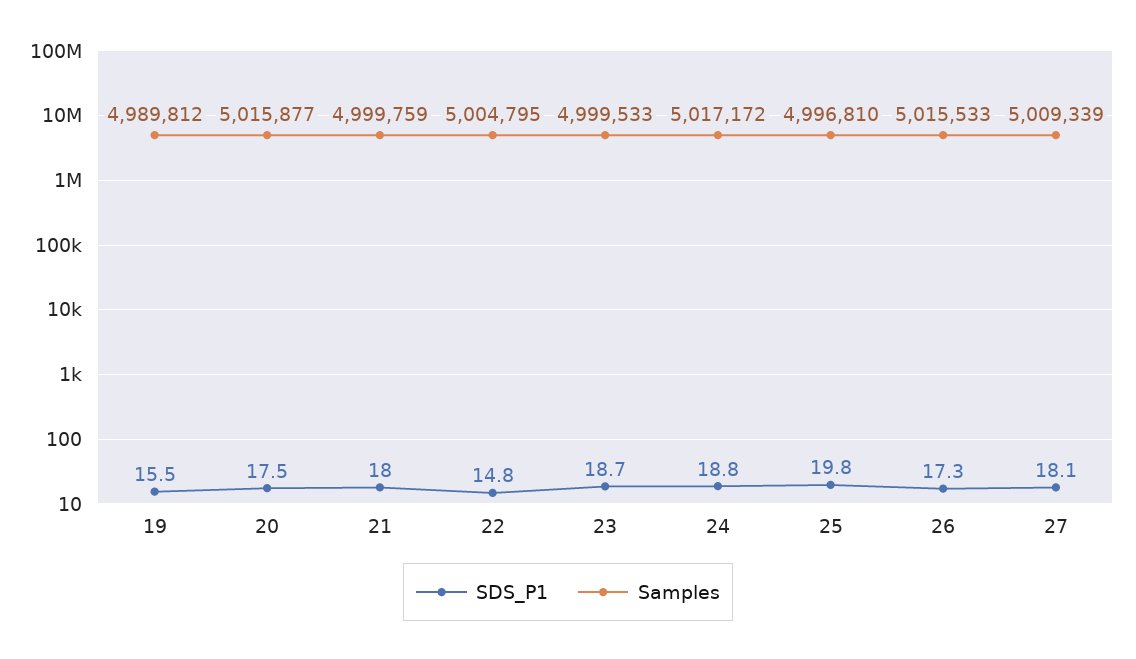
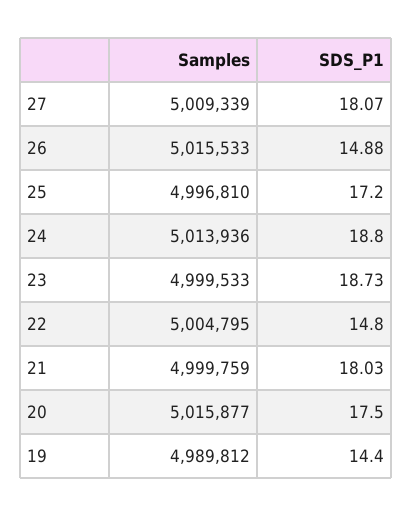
  {
    "SDS_P1": {
-     "19": 15.5,
+     "19": 14.4,
      "20": 17.5,
      "21": 18.03,
      "22": 14.8,
      "23": 18.73,
      "24": 18.8,
-     "25": 19.8,
+     "25": 17.2,
-     "26": 17.3,
+     "26": 14.88,
      "27": 18.07
    },
    "Samples": {
      "19": 4989812,
      "20": 5015877,
      "21": 4999759,
      "22": 5004795,
      "23": 4999533,
-     "24": 5017172,
+     "24": 5013936,
      "25": 4996810,
      "26": 5015533,
      "27": 5009339
    }
  }

